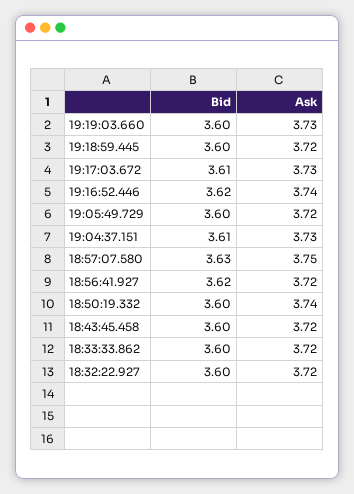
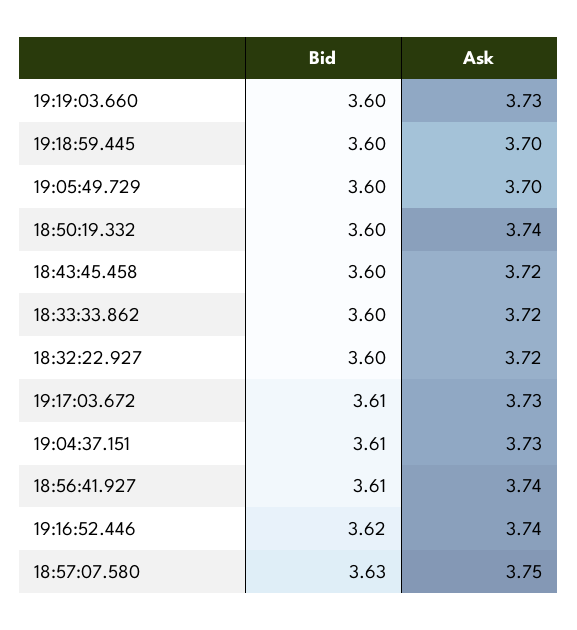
  {
    "Bid": {
      "19:19:03.660": 3.6,
      "19:18:59.445": 3.6,
      "19:17:03.672": 3.61,
      "19:16:52.446": 3.62,
      "19:05:49.729": 3.6,
      "19:04:37.151": 3.61,
      "18:57:07.580": 3.63,
-     "18:56:41.927": 3.62,
+     "18:56:41.927": 3.61,
      "18:50:19.332": 3.6,
      "18:43:45.458": 3.6,
      "18:33:33.862": 3.6,
      "18:32:22.927": 3.6
    },
    "Ask": {
      "19:19:03.660": 3.73,
-     "19:18:59.445": 3.72,
+     "19:18:59.445": 3.7,
      "19:17:03.672": 3.73,
      "19:16:52.446": 3.74,
-     "19:05:49.729": 3.72,
+     "19:05:49.729": 3.7,
      "19:04:37.151": 3.73,
      "18:57:07.580": 3.75,
-     "18:56:41.927": 3.72,
+     "18:56:41.927": 3.74,
      "18:50:19.332": 3.74,
      "18:43:45.458": 3.72,
      "18:33:33.862": 3.72,
      "18:32:22.927": 3.72
    }
  }

